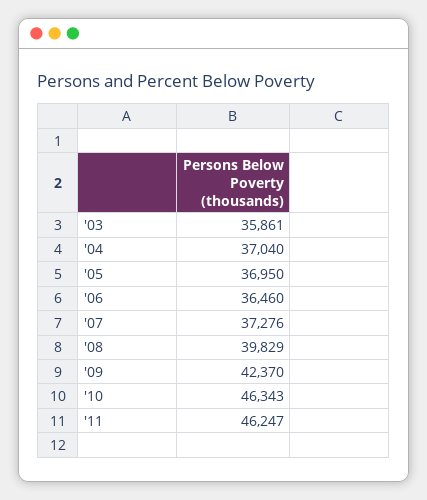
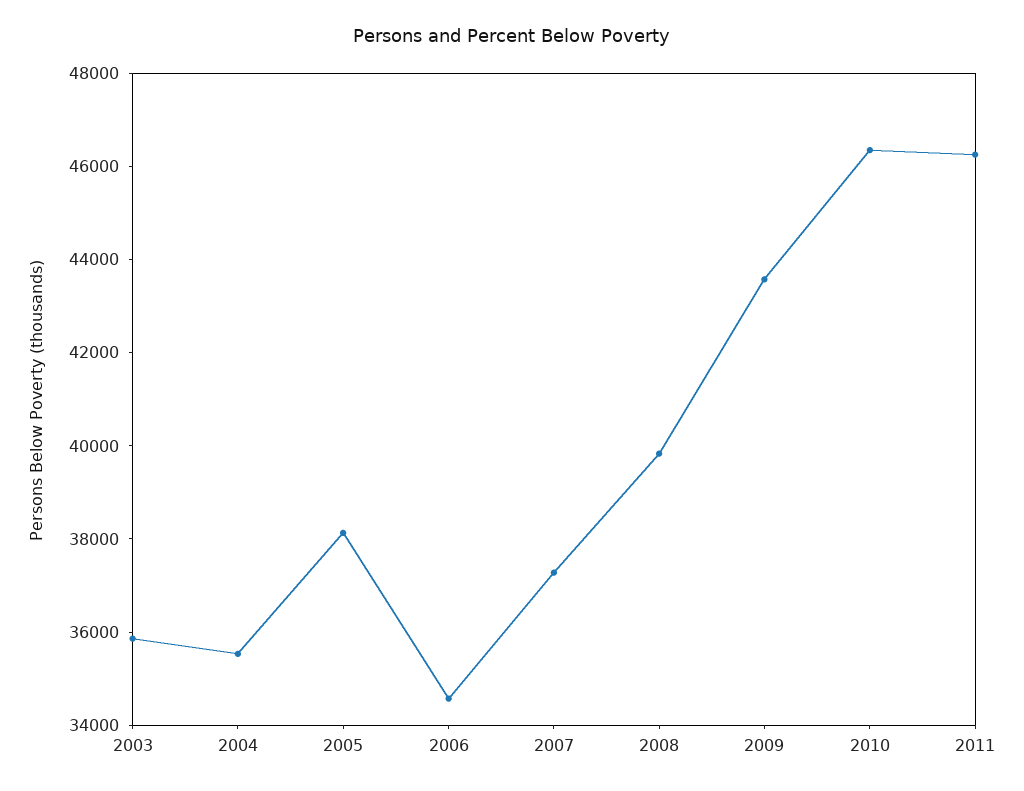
  {
    "'03": 35861,
-   "'04": 37040,
+   "'04": 35500,
-   "'05": 36950,
+   "'05": 38000,
-   "'06": 36460,
+   "'06": 34500,
    "'07": 37276,
    "'08": 39829,
-   "'09": 42370,
+   "'09": 43500,
    "'10": 46343,
    "'11": 46247
  }

